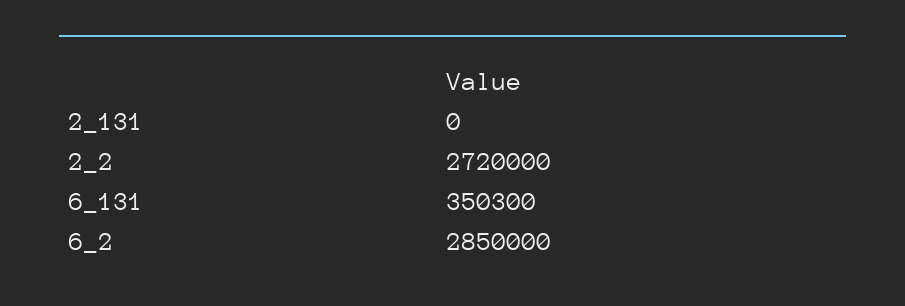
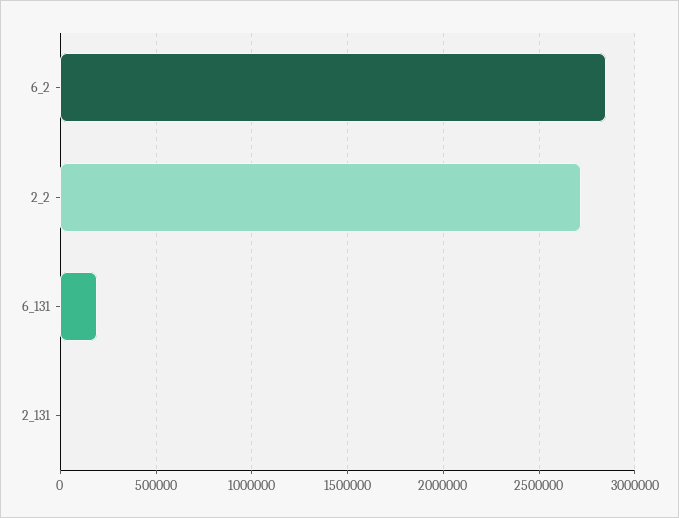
  {
    "2_131": 0,
    "2_2": 2720000,
-   "6_131": 350300,
+   "6_131": 200000,
    "6_2": 2850000
  }

